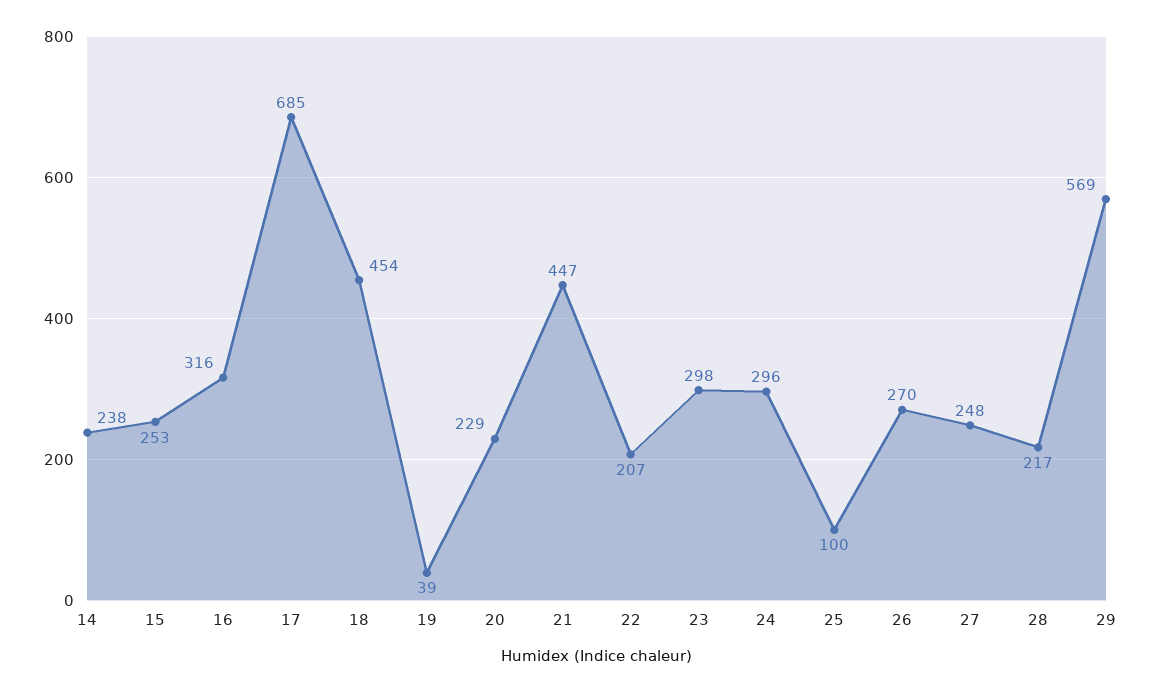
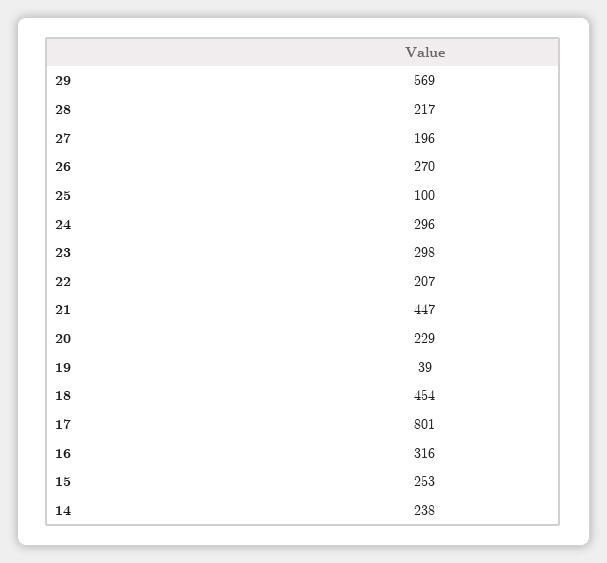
  {
    "14": 238,
    "15": 253,
    "16": 316,
-   "17": 685,
+   "17": 801,
    "18": 454,
    "19": 39,
    "20": 229,
    "21": 447,
    "22": 207,
    "23": 298,
    "24": 296,
    "25": 100,
    "26": 270,
-   "27": 248,
+   "27": 196,
    "28": 217,
    "29": 569
  }

